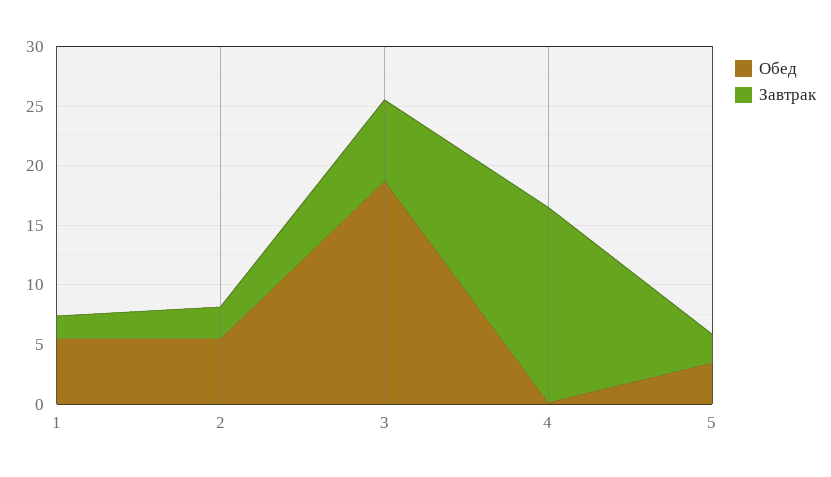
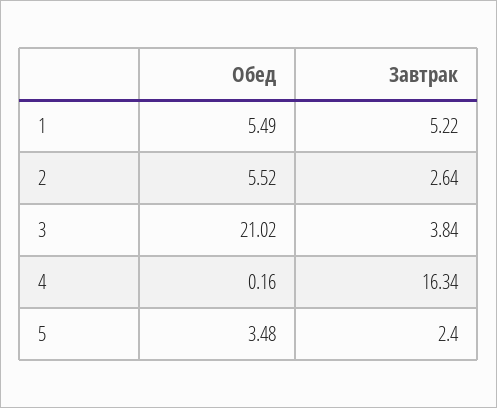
  {
    "Обед": {
      "1": 5.49,
      "2": 5.52,
-     "3": 19,
+     "3": 21.02,
      "4": 0.16,
      "5": 3.48
    },
    "Завтрак": {
-     "1": 2,
+     "1": 5.22,
      "2": 2.64,
-     "3": 7,
+     "3": 3.84,
      "4": 16.34,
      "5": 2.4
    }
  }

